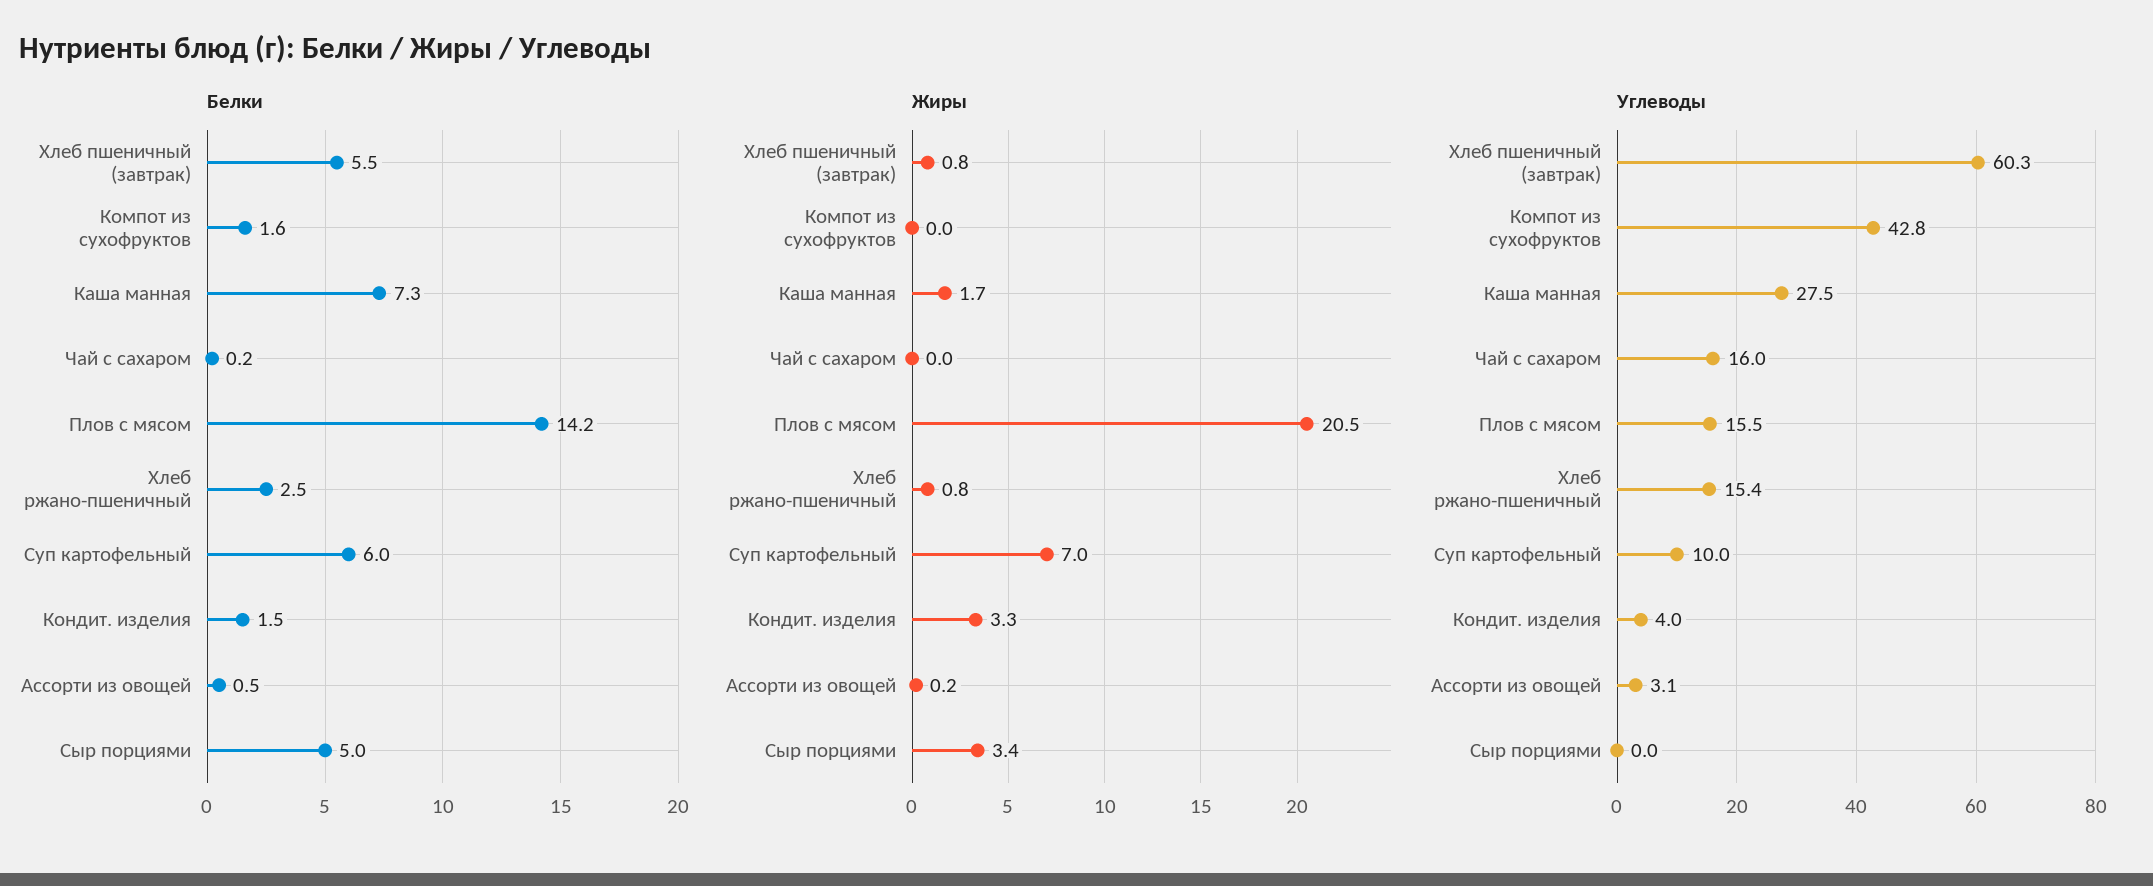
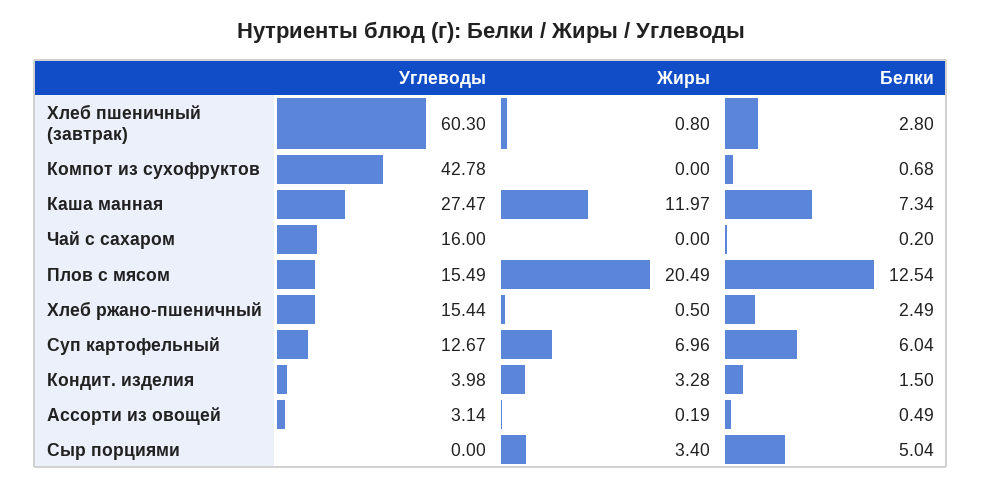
  {
    "Белки": {
-     "Хлеб пшеничный (завтрак)": 5.5,
+     "Хлеб пшеничный (завтрак)": 2.8,
-     "Компот из сухофруктов": 1.6,
+     "Компот из сухофруктов": 0.68,
      "Каша манная": 7.34,
      "Чай с сахаром": 0.2,
-     "Плов с мясом": 14.2,
+     "Плов с мясом": 12.54,
      "Хлеб ржано-пшеничный": 2.49,
      "Суп картофельный": 6.04,
      "Кондит. изделия": 1.5,
      "Ассорти из овощей": 0.49,
      "Сыр порциями": 5.04
    },
    "Жиры": {
      "Хлеб пшеничный (завтрак)": 0.8,
      "Компот из сухофруктов": 0,
-     "Каша манная": 1.7,
+     "Каша манная": 11.97,
      "Чай с сахаром": 0,
      "Плов с мясом": 20.49,
-     "Хлеб ржано-пшеничный": 0.8,
+     "Хлеб ржано-пшеничный": 0.5,
      "Суп картофельный": 6.96,
      "Кондит. изделия": 3.28,
      "Ассорти из овощей": 0.19,
      "Сыр порциями": 3.4
    },
    "Углеводы": {
      "Хлеб пшеничный (завтрак)": 60.3,
      "Компот из сухофруктов": 42.78,
      "Каша манная": 27.47,
      "Чай с сахаром": 16,
      "Плов с мясом": 15.49,
      "Хлеб ржано-пшеничный": 15.44,
-     "Суп картофельный": 10,
+     "Суп картофельный": 12.67,
      "Кондит. изделия": 3.98,
      "Ассорти из овощей": 3.14,
      "Сыр порциями": 0
    }
  }

